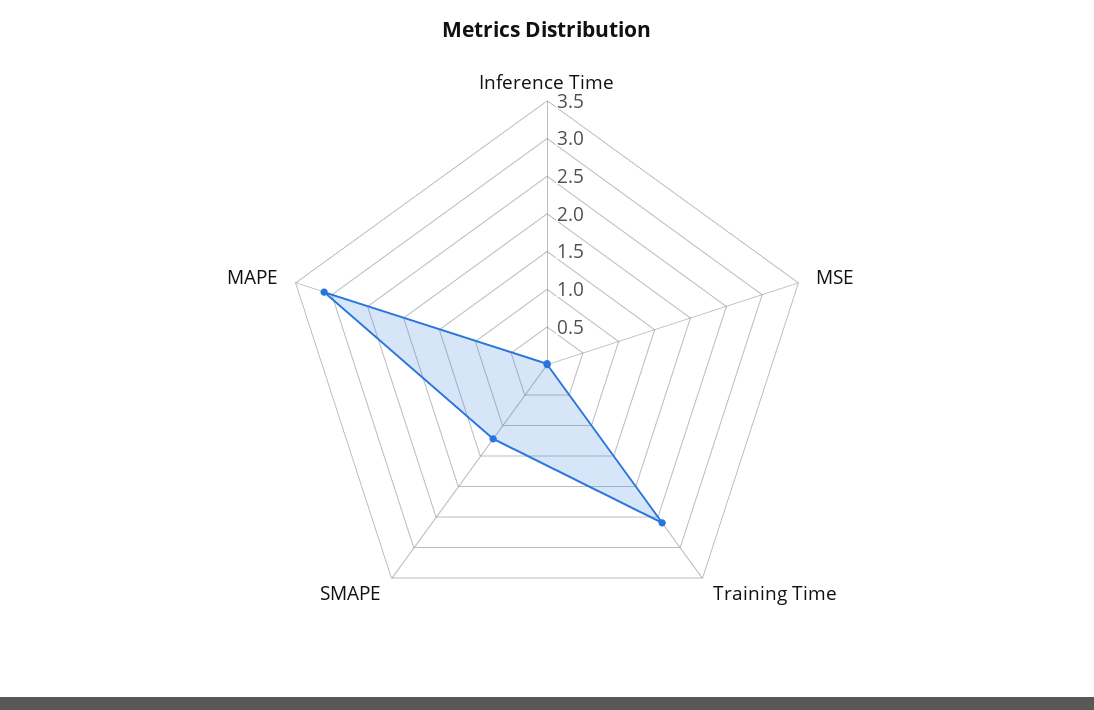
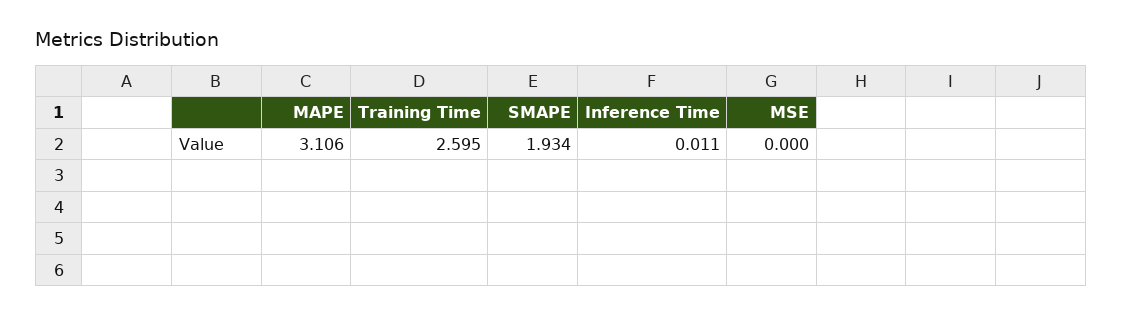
  {
    "Inference Time": 0.011,
    "MSE": 0,
    "Training Time": 2.595,
-   "SMAPE": 1.25,
+   "SMAPE": 1.934,
    "MAPE": 3.106
  }

